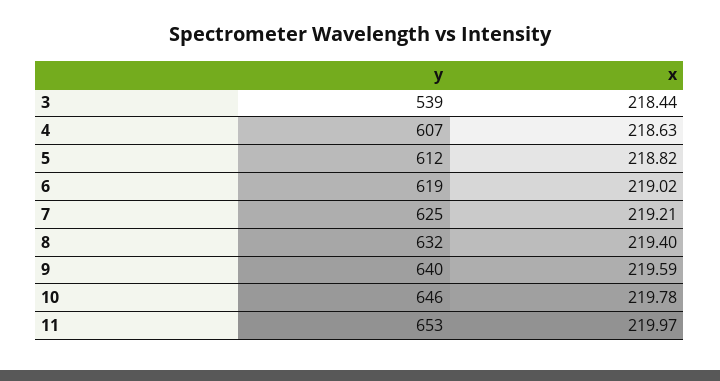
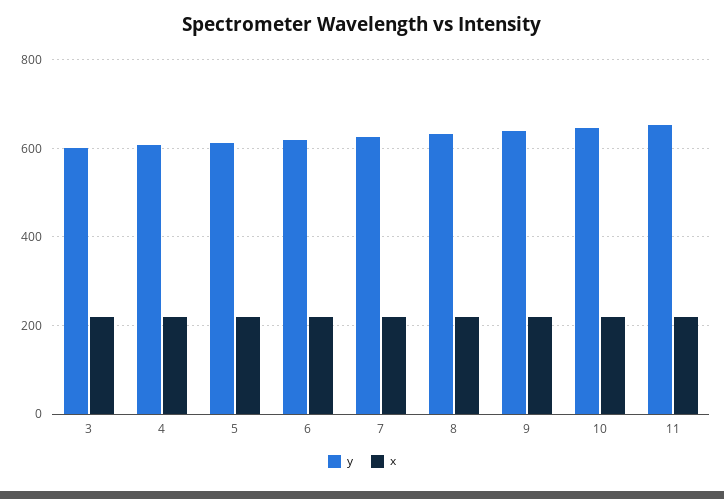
  {
    "y": {
-     "3": 539,
+     "3": 600,
      "4": 607,
      "5": 612,
      "6": 619,
      "7": 625,
      "8": 632,
      "9": 640,
      "10": 646,
      "11": 653
    },
    "x": {
      "3": 218.44,
      "4": 218.63,
      "5": 218.82,
      "6": 219.02,
      "7": 219.21,
      "8": 219.4,
      "9": 219.59,
      "10": 219.78,
      "11": 219.97
    }
  }

